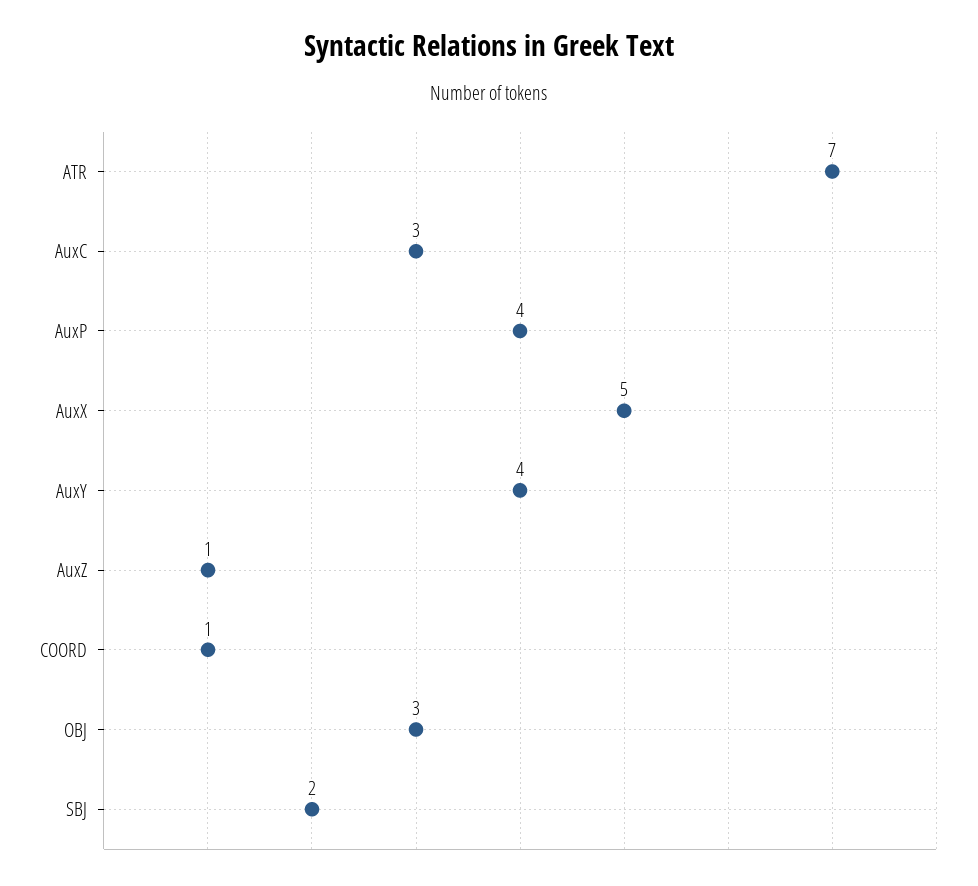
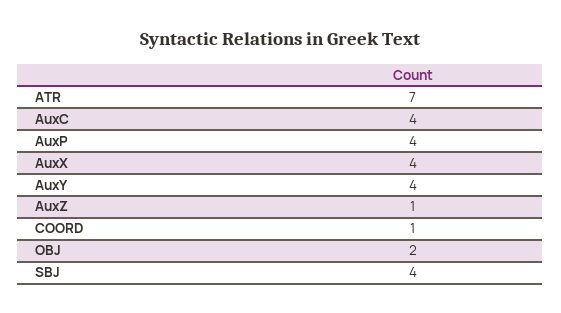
  {
    "ATR": 7,
-   "AuxC": 3,
+   "AuxC": 4,
    "AuxP": 4,
-   "AuxX": 5,
+   "AuxX": 4,
    "AuxY": 4,
    "AuxZ": 1,
    "COORD": 1,
-   "OBJ": 3,
+   "OBJ": 2,
-   "SBJ": 2
+   "SBJ": 4
  }

